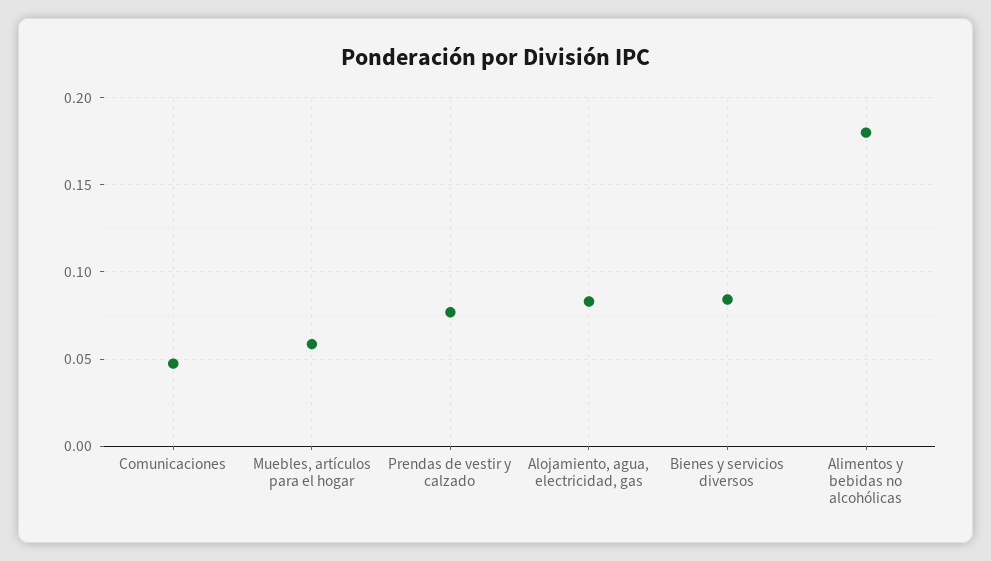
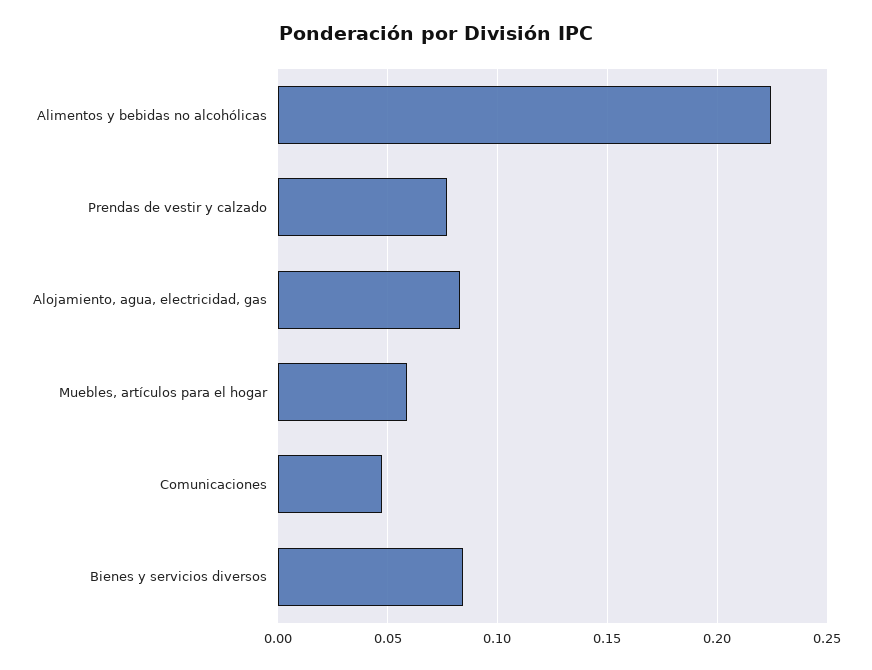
  {
    "Comunicaciones": 0.045,
    "Muebles, artículos para el hogar": 0.06,
    "Prendas de vestir y calzado": 0.075,
    "Alojamiento, agua, electricidad, gas": 0.085,
    "Bienes y servicios diversos": 0.085,
-   "Alimentos y bebidas no alcohólicas": 0.18
+   "Alimentos y bebidas no alcohólicas": 0.225
  }

